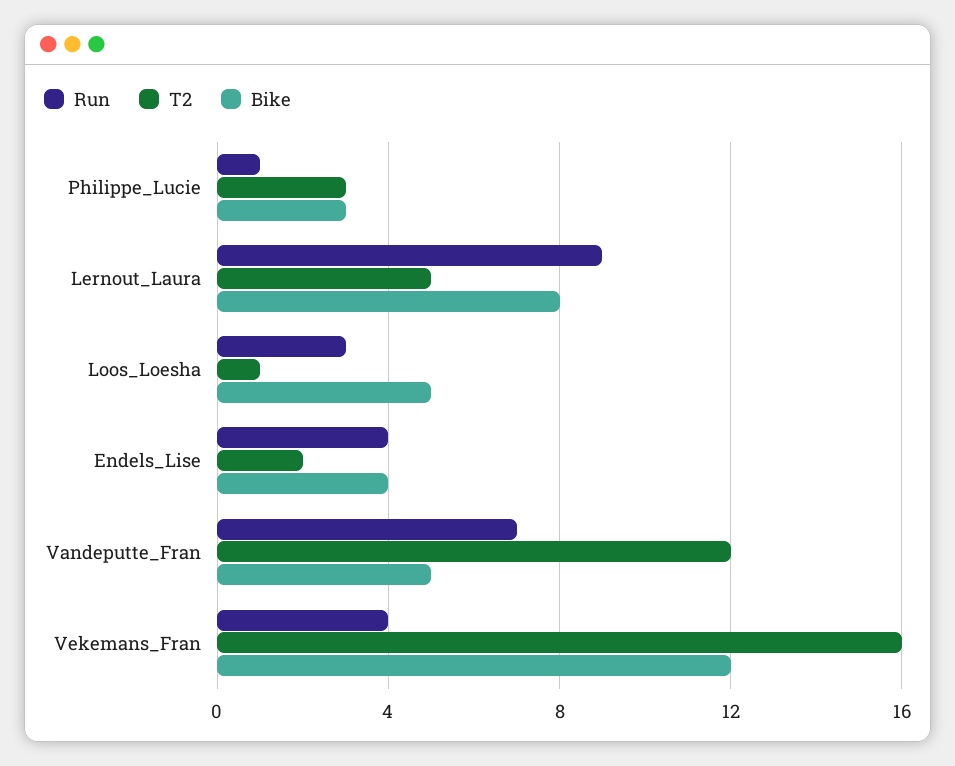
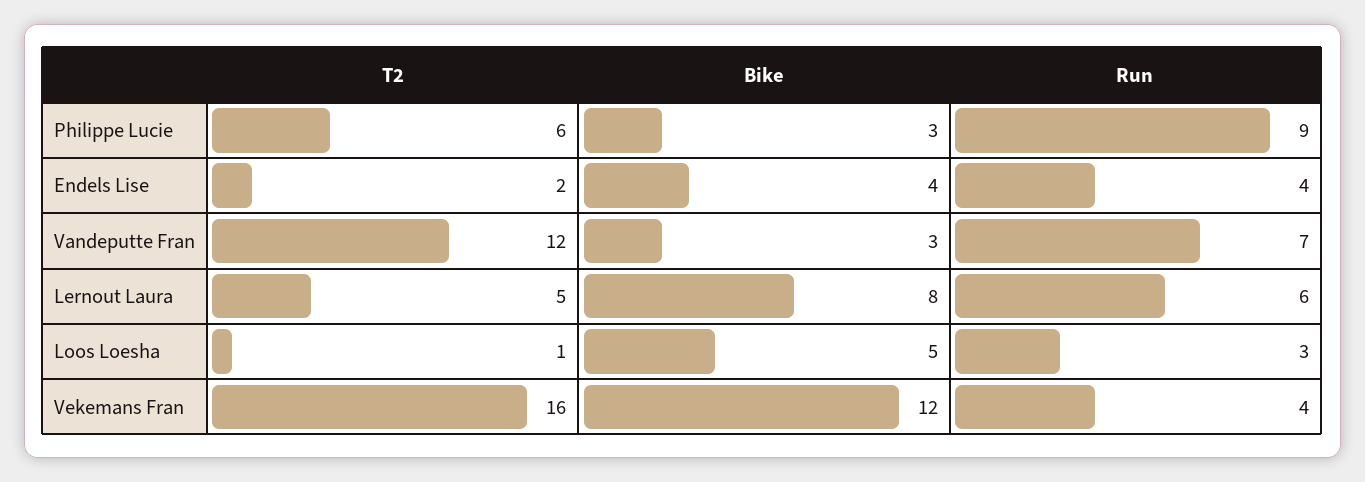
  {
    "Run": {
-     "Philippe_Lucie": 1,
+     "Philippe_Lucie": 9,
-     "Lernout_Laura": 9,
+     "Lernout_Laura": 6,
      "Loos_Loesha": 3,
      "Endels_Lise": 4,
      "Vandeputte_Fran": 7,
      "Vekemans_Fran": 4
    },
    "T2": {
-     "Philippe_Lucie": 3,
+     "Philippe_Lucie": 6,
      "Lernout_Laura": 5,
      "Loos_Loesha": 1,
      "Endels_Lise": 2,
      "Vandeputte_Fran": 12,
      "Vekemans_Fran": 16
    },
    "Bike": {
      "Philippe_Lucie": 3,
      "Lernout_Laura": 8,
      "Loos_Loesha": 5,
      "Endels_Lise": 4,
-     "Vandeputte_Fran": 5,
+     "Vandeputte_Fran": 3,
      "Vekemans_Fran": 12
    }
  }

